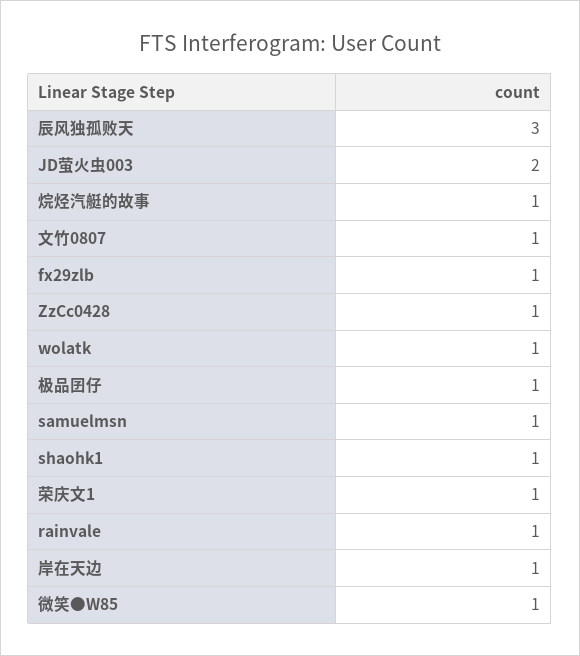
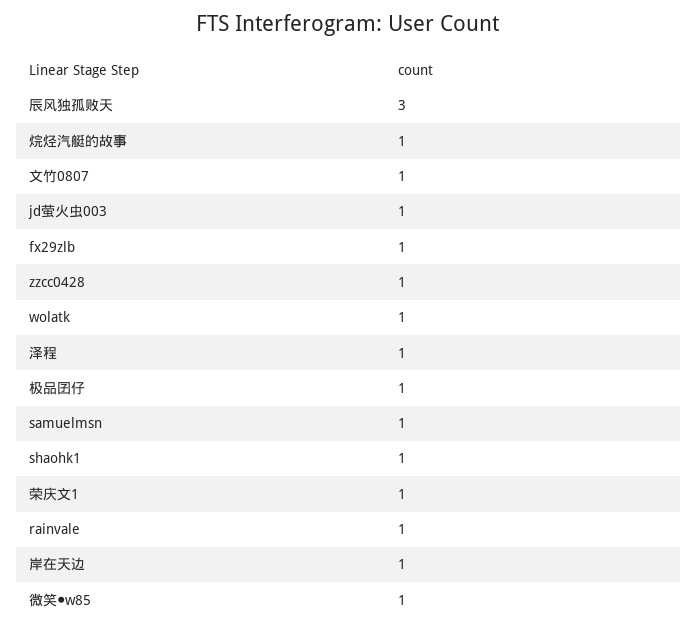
  {
    "辰风独孤败天": 3,
-   "JD萤火虫003": 2,
+   "JD萤火虫003": 1,
    "烷烃汽艇的故事": 1,
    "文竹0807": 1,
    "fx29zlb": 1,
    "ZzCc0428": 1,
    "wolatk": 1,
    "极品囝仔": 1,
    "samuelmsn": 1,
    "shaohk1": 1,
    "荣庆文1": 1,
    "rainvale": 1,
    "岸在天边": 1,
-   "微笑●W85": 1
+   "微笑●W85": 1,
+   "泽程": 1
  }

